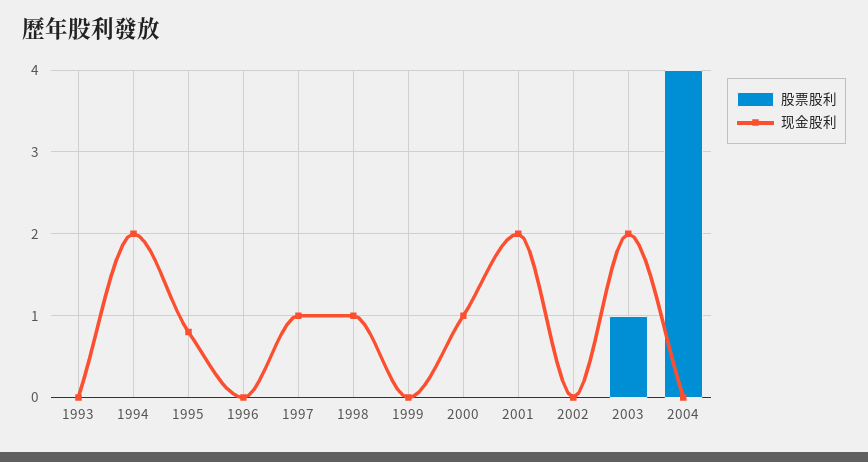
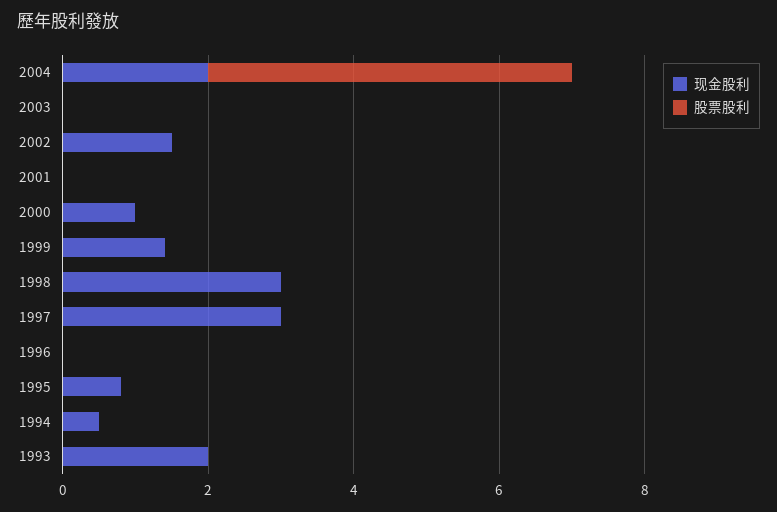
  {
    "股票股利": {
      "1993": 0,
      "1994": 0,
      "1995": 0,
      "1996": 0,
      "1997": 0,
      "1998": 0,
      "1999": 0,
      "2000": 0,
      "2001": 0,
      "2002": 0,
-     "2003": 1,
+     "2003": 0,
-     "2004": 4
+     "2004": 5
    },
    "现金股利": {
-     "1993": 0,
+     "1993": 2,
-     "1994": 2,
+     "1994": 0.5,
      "1995": 0.8,
      "1996": 0,
-     "1997": 1,
+     "1997": 3,
-     "1998": 1,
+     "1998": 3,
-     "1999": 0,
+     "1999": 1.5,
      "2000": 1,
-     "2001": 2,
+     "2001": 0,
-     "2002": 0,
+     "2002": 1.5,
-     "2003": 2,
+     "2003": 0,
-     "2004": 0
+     "2004": 2
    }
  }

